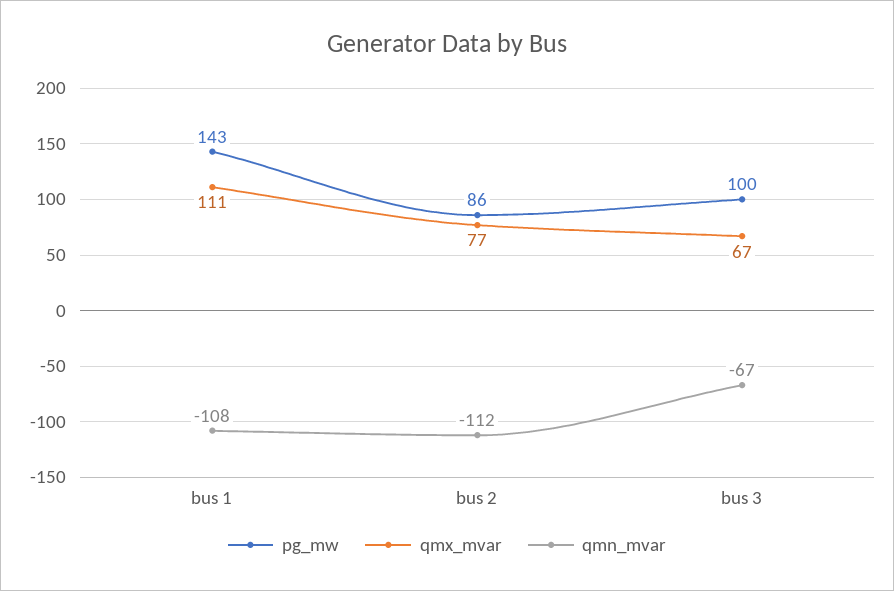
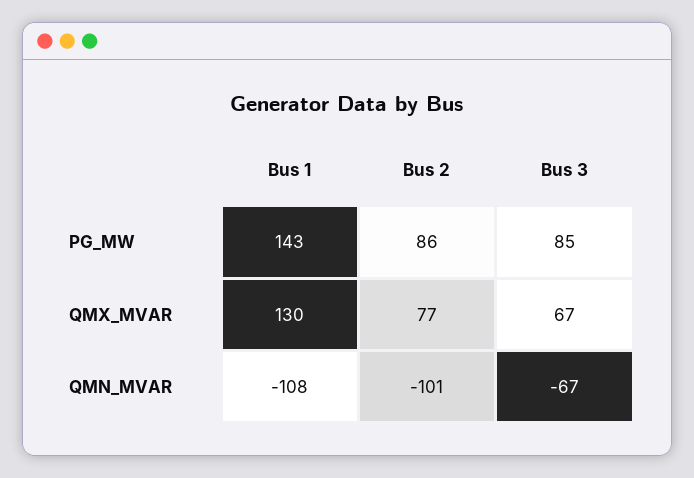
  {
    "pg_mw": {
      "bus 1": 143,
      "bus 2": 86,
-     "bus 3": 100
+     "bus 3": 85
    },
    "qmx_mvar": {
-     "bus 1": 111,
+     "bus 1": 130,
      "bus 2": 77,
      "bus 3": 67
    },
    "qmn_mvar": {
      "bus 1": -108,
-     "bus 2": -112,
+     "bus 2": -101,
      "bus 3": -67
    }
  }

